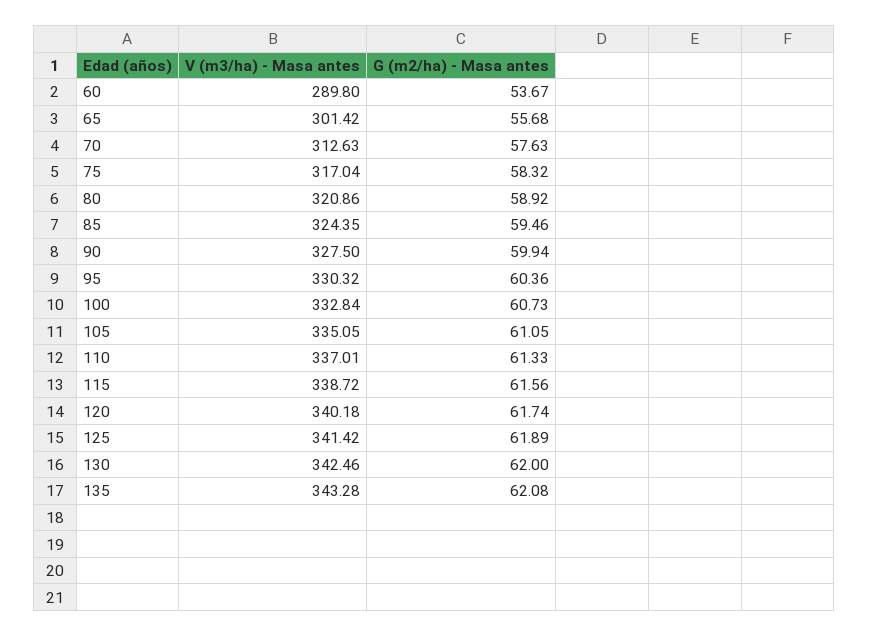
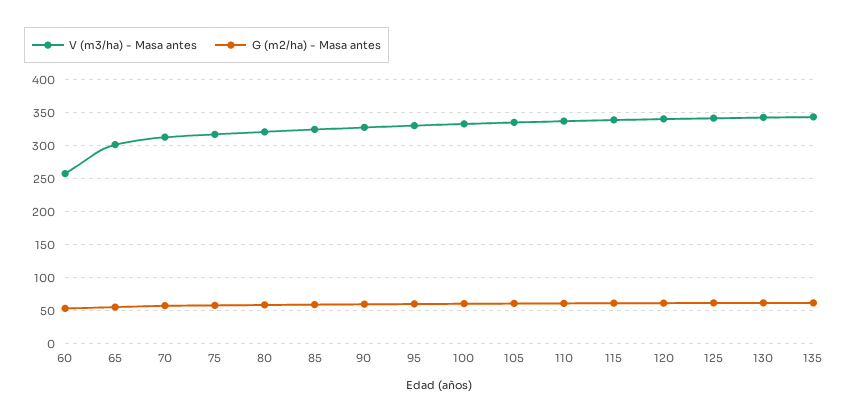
  {
    "V (m3/ha) - Masa antes": {
-     "60": 289.8,
+     "60": 260,
      "65": 301.42,
      "70": 312.63,
      "75": 317.04,
      "80": 320.86,
      "85": 324.35,
      "90": 327.5,
      "95": 330.32,
      "100": 332.84,
      "105": 335.05,
      "110": 337.01,
      "115": 338.72,
      "120": 340.18,
      "125": 341.42,
      "130": 342.46,
      "135": 343.28
    },
    "G (m2/ha) - Masa antes": {
      "60": 53.67,
      "65": 55.68,
      "70": 57.63,
      "75": 58.32,
      "80": 58.92,
      "85": 59.46,
      "90": 59.94,
      "95": 60.36,
      "100": 60.73,
      "105": 61.05,
      "110": 61.33,
      "115": 61.56,
      "120": 61.74,
      "125": 61.89,
      "130": 62,
      "135": 62.08
    }
  }

